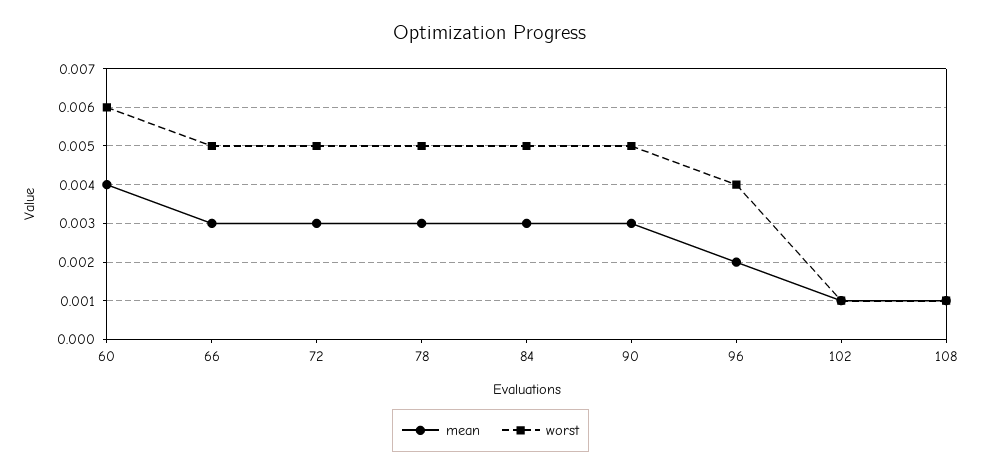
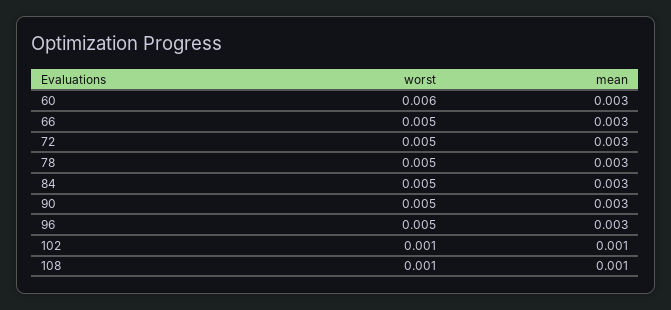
  {
    "mean": {
-     "60": 0.004,
+     "60": 0.003,
      "66": 0.003,
      "72": 0.003,
      "78": 0.003,
      "84": 0.003,
      "90": 0.003,
-     "96": 0.002,
+     "96": 0.003,
      "102": 0.001,
      "108": 0.001
    },
    "worst": {
      "60": 0.006,
      "66": 0.005,
      "72": 0.005,
      "78": 0.005,
      "84": 0.005,
      "90": 0.005,
-     "96": 0.004,
+     "96": 0.005,
      "102": 0.001,
      "108": 0.001
    }
  }

